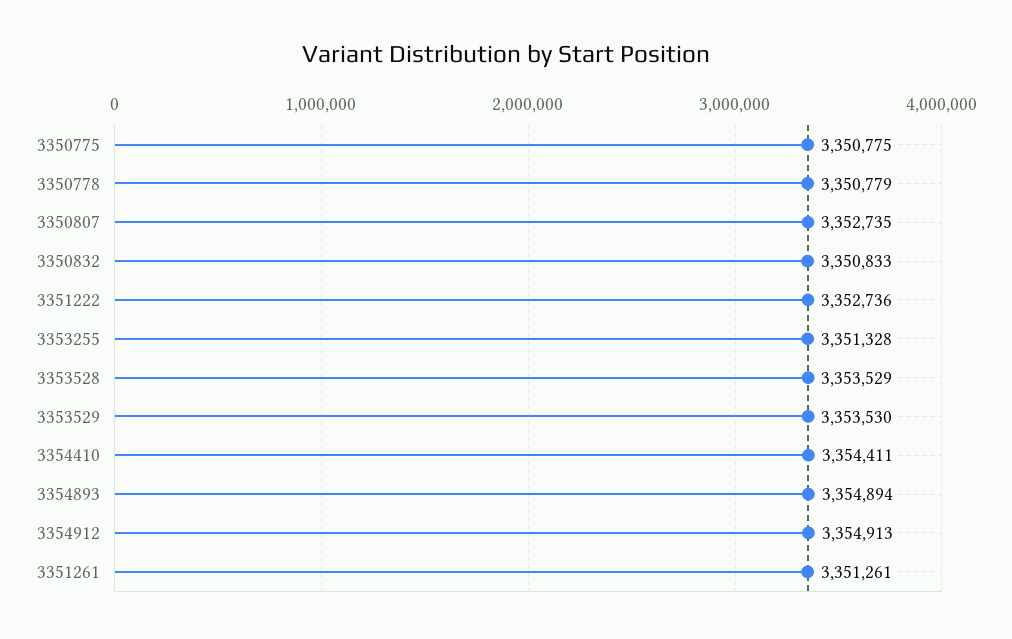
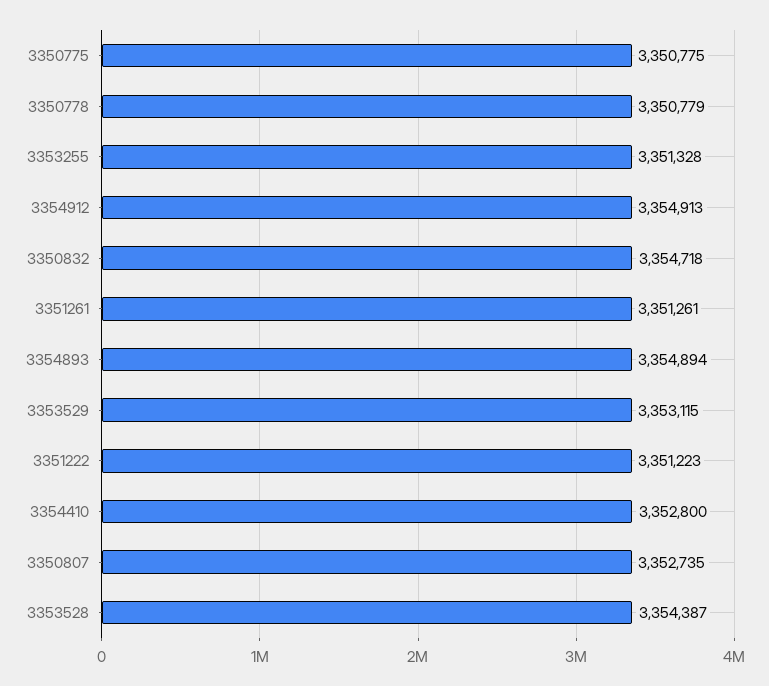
  {
    "3350775": 3350775,
    "3350778": 3350779,
    "3350807": 3352735,
-   "3350832": 3350833,
+   "3350832": 3354718,
-   "3351222": 3352736,
+   "3351222": 3351223,
    "3353255": 3351328,
-   "3353528": 3353529,
+   "3353528": 3354387,
-   "3353529": 3353530,
+   "3353529": 3353115,
-   "3354410": 3354411,
+   "3354410": 3352800,
    "3354893": 3354894,
    "3354912": 3354913,
    "3351261": 3351261
  }

